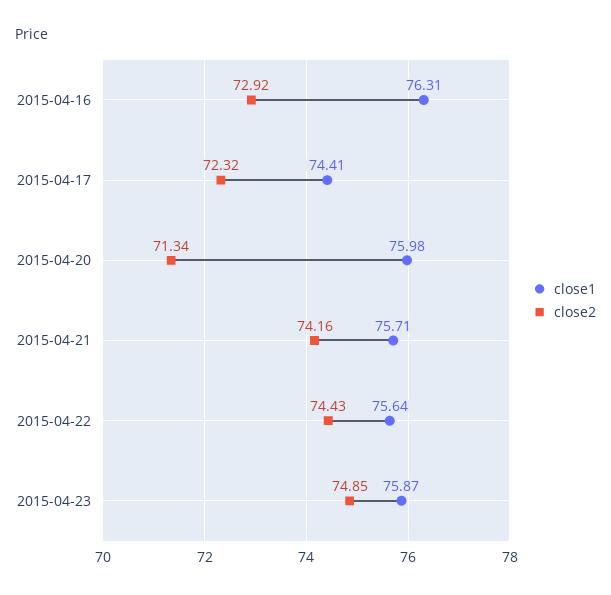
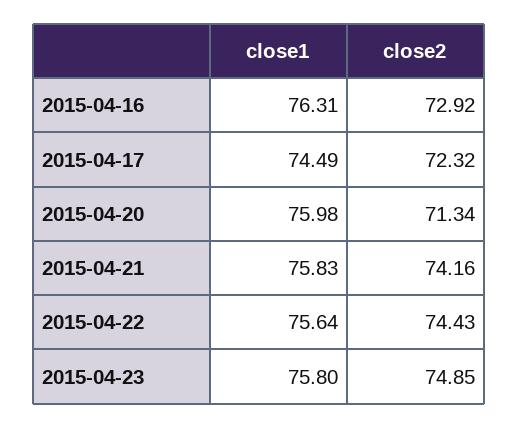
  {
    "close1": {
      "2015-04-16": 76.31,
-     "2015-04-17": 74.41,
+     "2015-04-17": 74.49,
      "2015-04-20": 75.98,
-     "2015-04-21": 75.71,
+     "2015-04-21": 75.83,
      "2015-04-22": 75.64,
-     "2015-04-23": 75.87
+     "2015-04-23": 75.8
    },
    "close2": {
      "2015-04-16": 72.92,
      "2015-04-17": 72.32,
      "2015-04-20": 71.34,
      "2015-04-21": 74.16,
      "2015-04-22": 74.43,
      "2015-04-23": 74.85
    }
  }

